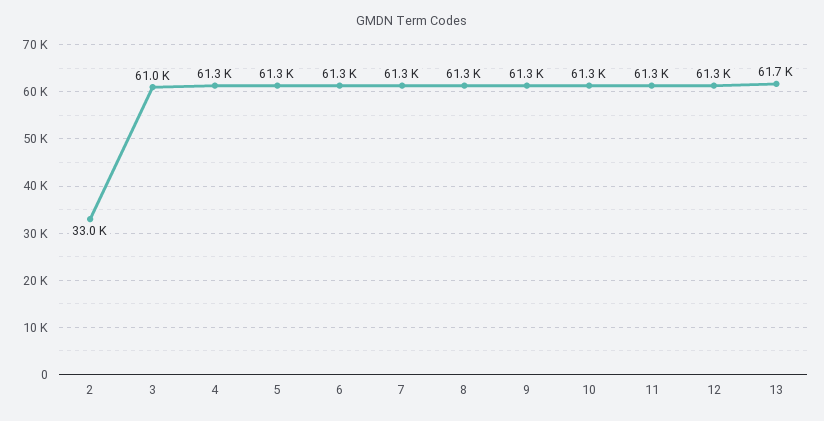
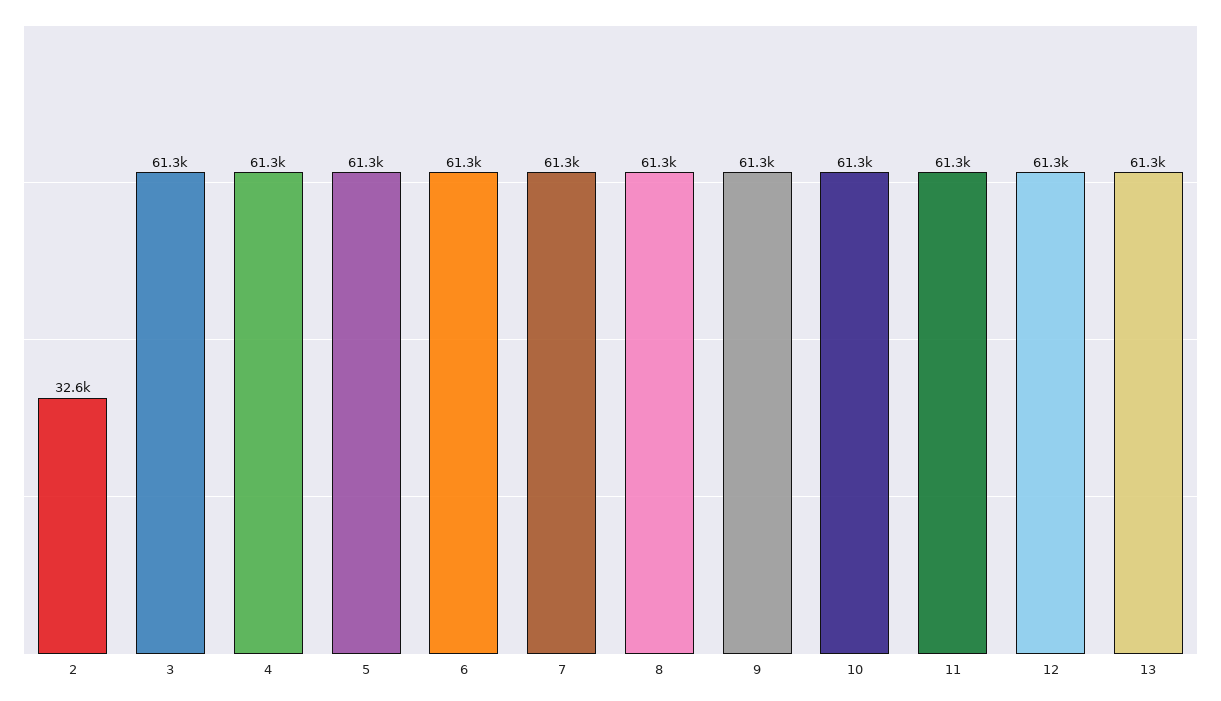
  {
-   "2": 33000,
+   "2": 32600,
-   "3": 61000,
+   "3": 61300,
    "4": 61300,
    "5": 61300,
    "6": 61300,
    "7": 61300,
    "8": 61300,
    "9": 61300,
    "10": 61300,
    "11": 61300,
    "12": 61300,
-   "13": 61700
+   "13": 61300
  }

